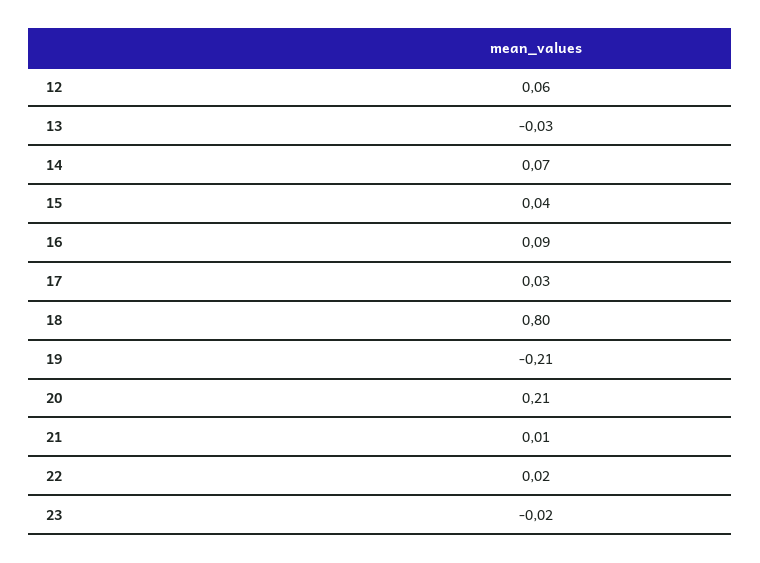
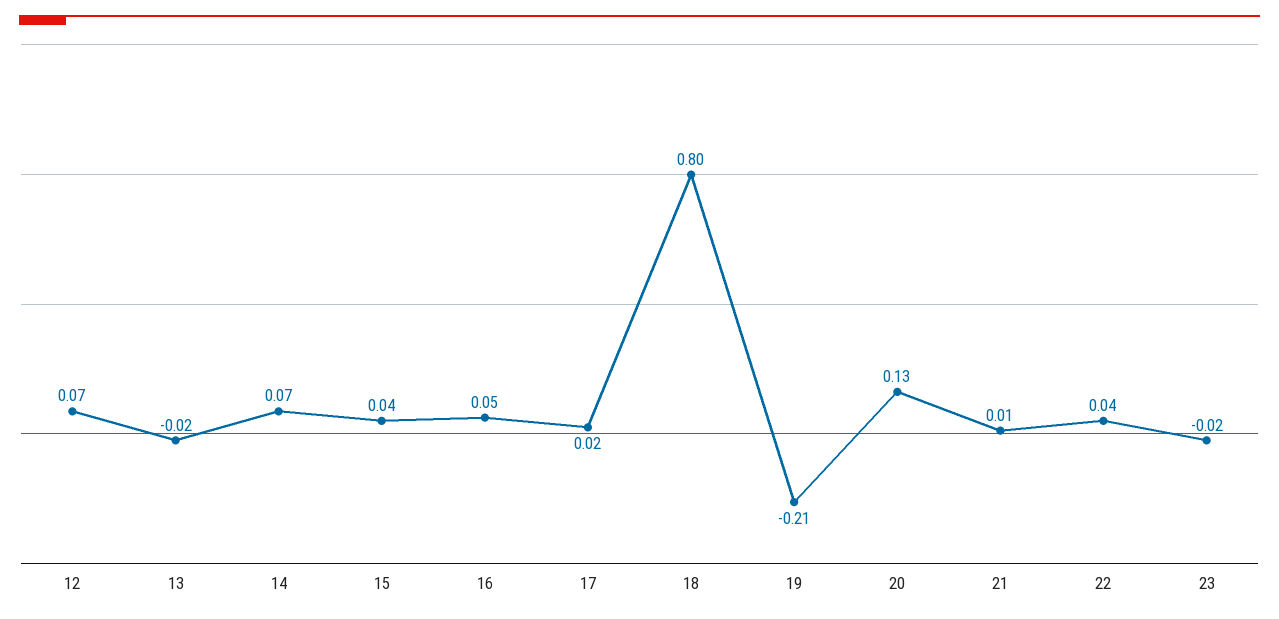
  {
-   "12": 0.06,
+   "12": 0.07,
-   "13": -0.03,
+   "13": -0.02,
    "14": 0.07,
    "15": 0.04,
-   "16": 0.09,
+   "16": 0.05,
-   "17": 0.03,
+   "17": 0.02,
    "18": 0.8,
    "19": -0.21,
-   "20": 0.21,
+   "20": 0.13,
    "21": 0.01,
-   "22": 0.02,
+   "22": 0.04,
    "23": -0.02
  }

